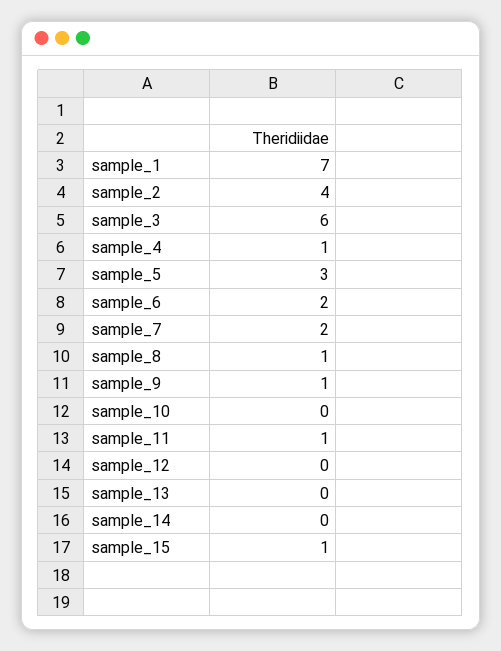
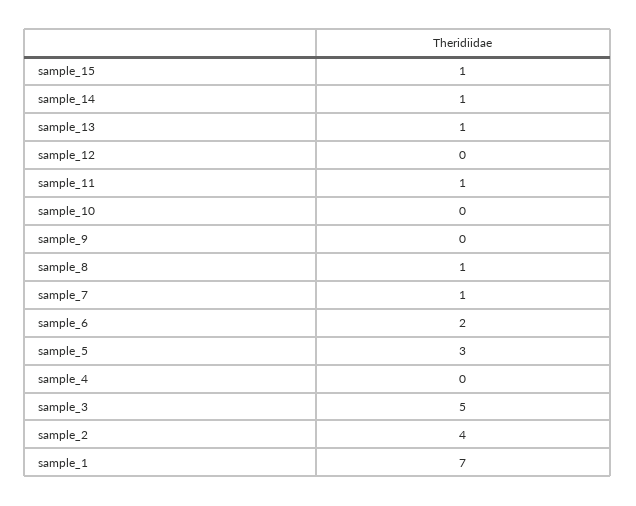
  {
    "sample_1": 7,
    "sample_2": 4,
-   "sample_3": 6,
+   "sample_3": 5,
-   "sample_4": 1,
+   "sample_4": 0,
    "sample_5": 3,
    "sample_6": 2,
-   "sample_7": 2,
+   "sample_7": 1,
    "sample_8": 1,
-   "sample_9": 1,
+   "sample_9": 0,
    "sample_10": 0,
    "sample_11": 1,
    "sample_12": 0,
-   "sample_13": 0,
+   "sample_13": 1,
-   "sample_14": 0,
+   "sample_14": 1,
    "sample_15": 1
  }

